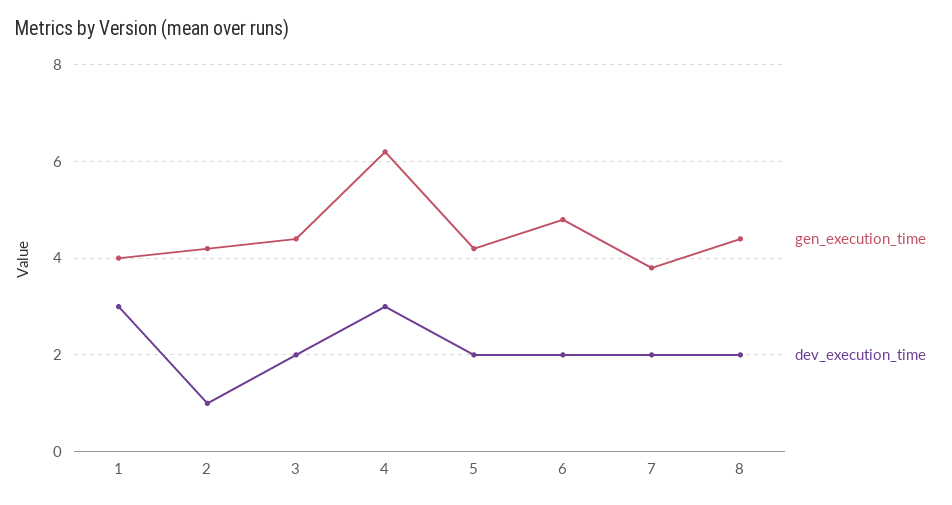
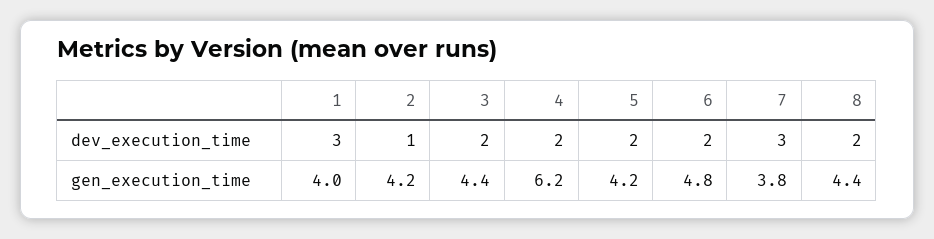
  {
    "gen_execution_time": {
      "1": 4,
      "2": 4.2,
      "3": 4.4,
      "4": 6.2,
      "5": 4.2,
      "6": 4.8,
      "7": 3.8,
      "8": 4.4
    },
    "dev_execution_time": {
      "1": 3,
      "2": 1,
      "3": 2,
-     "4": 3,
+     "4": 2,
      "5": 2,
      "6": 2,
-     "7": 2,
+     "7": 3,
      "8": 2
    }
  }

